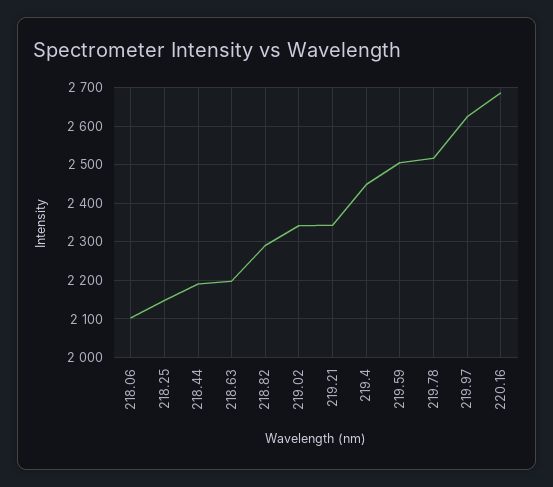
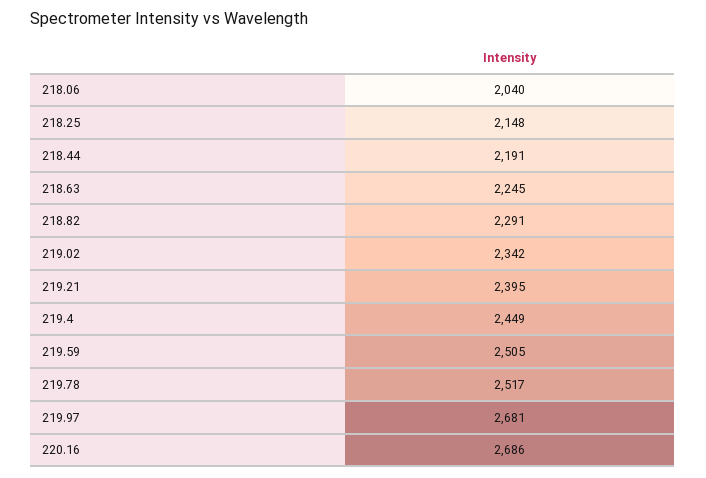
  {
-   "218.06": 2100,
+   "218.06": 2040,
    "218.25": 2148,
    "218.44": 2191,
-   "218.63": 2200,
+   "218.63": 2245,
    "218.82": 2291,
    "219.02": 2342,
-   "219.21": 2340,
+   "219.21": 2395,
    "219.4": 2449,
    "219.59": 2505,
    "219.78": 2517,
-   "219.97": 2620,
+   "219.97": 2681,
    "220.16": 2686
  }

